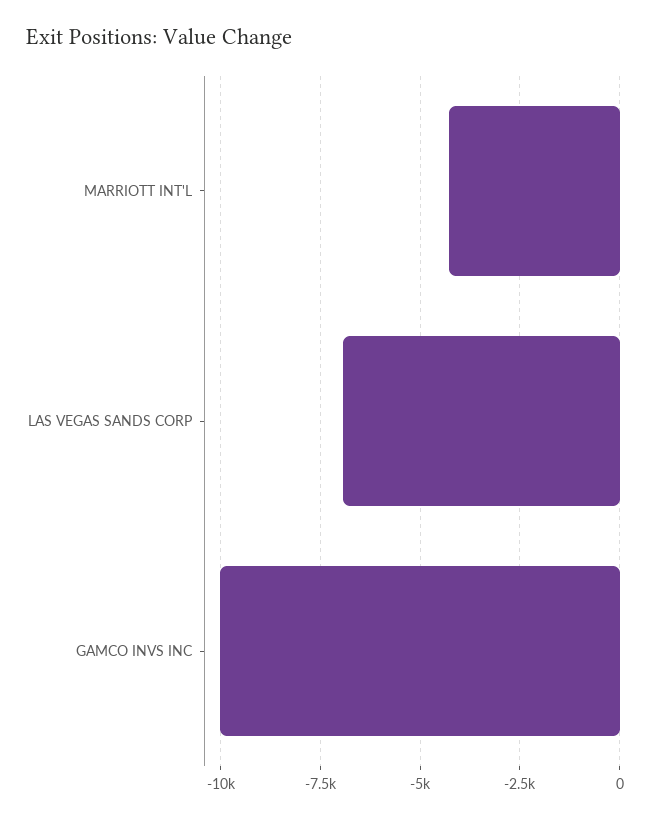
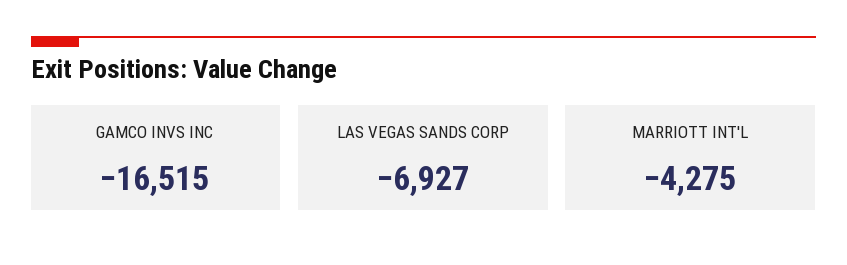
  {
    "MARRIOTT INT'L": -4275,
    "LAS VEGAS SANDS CORP": -6927,
-   "GAMCO INVS INC": -10000
+   "GAMCO INVS INC": -16515
  }

